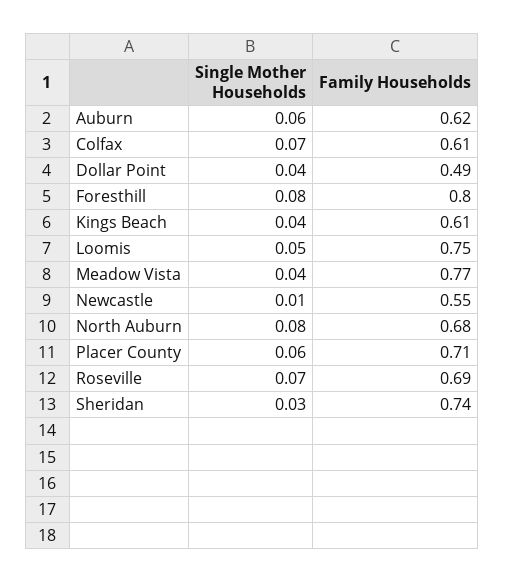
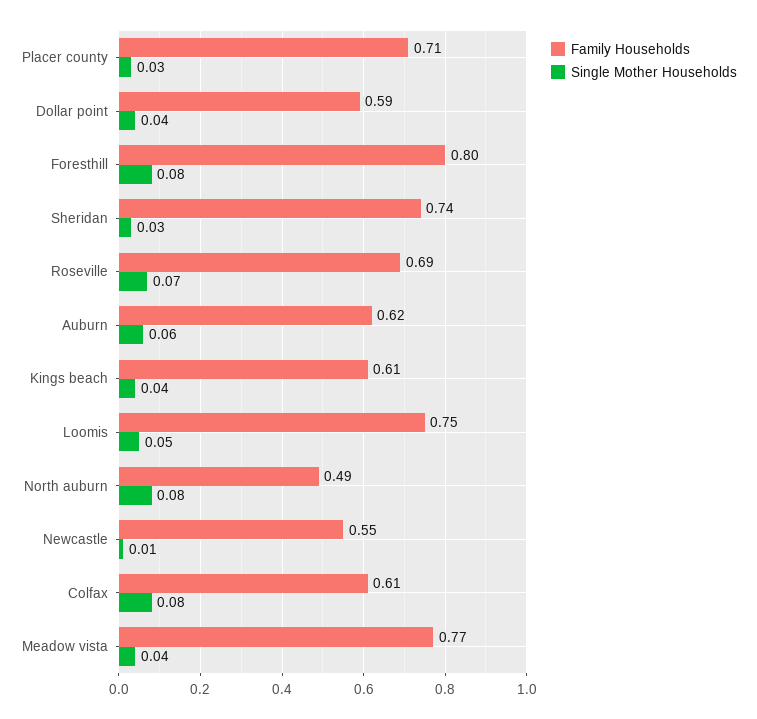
  {
    "Single Mother Households": {
      "Auburn": 0.06,
-     "Colfax": 0.07,
+     "Colfax": 0.08,
      "Dollar Point": 0.04,
      "Foresthill": 0.08,
      "Kings Beach": 0.04,
      "Loomis": 0.05,
      "Meadow Vista": 0.04,
      "Newcastle": 0.01,
      "North Auburn": 0.08,
-     "Placer County": 0.06,
+     "Placer County": 0.03,
      "Roseville": 0.07,
      "Sheridan": 0.03
    },
    "Family Households": {
      "Auburn": 0.62,
      "Colfax": 0.61,
-     "Dollar Point": 0.49,
+     "Dollar Point": 0.59,
      "Foresthill": 0.8,
      "Kings Beach": 0.61,
      "Loomis": 0.75,
      "Meadow Vista": 0.77,
      "Newcastle": 0.55,
-     "North Auburn": 0.68,
+     "North Auburn": 0.49,
      "Placer County": 0.71,
      "Roseville": 0.69,
      "Sheridan": 0.74
    }
  }

